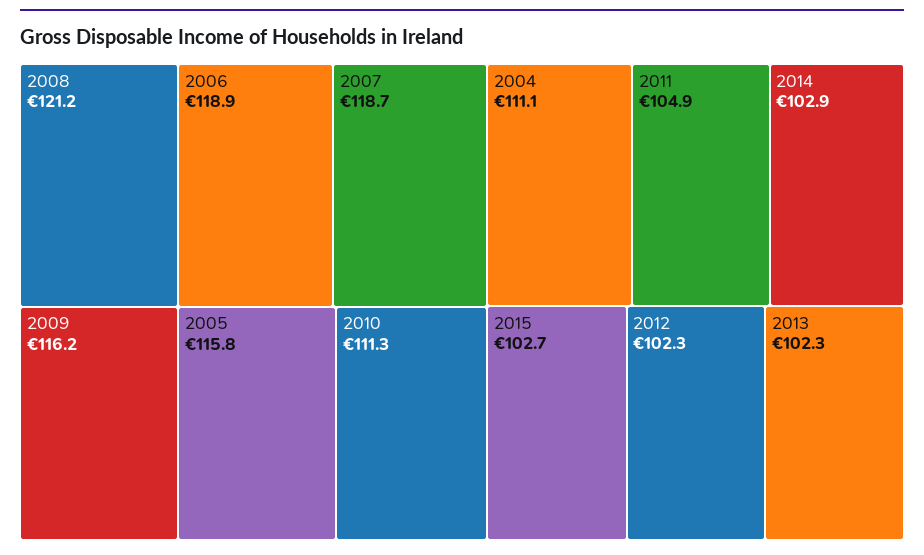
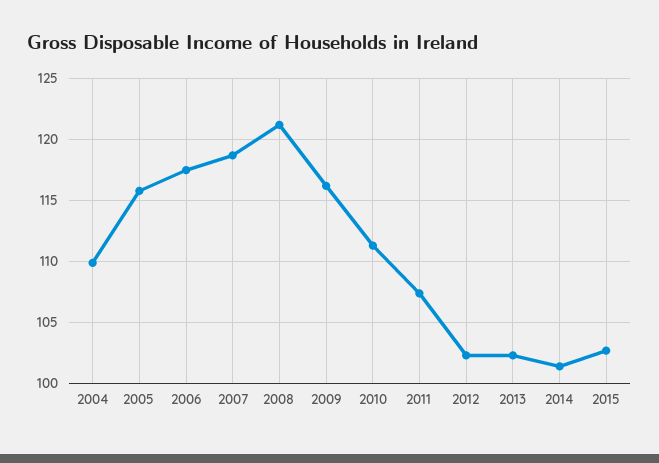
  {
    "2008": 121.2,
-   "2006": 118.9,
+   "2006": 117.5,
    "2007": 118.7,
    "2009": 116.2,
    "2005": 115.8,
    "2010": 111.3,
-   "2004": 111.1,
+   "2004": 110,
-   "2011": 104.9,
+   "2011": 107.5,
-   "2014": 102.9,
+   "2014": 101.5,
    "2015": 102.7,
    "2012": 102.3,
    "2013": 102.3
  }

